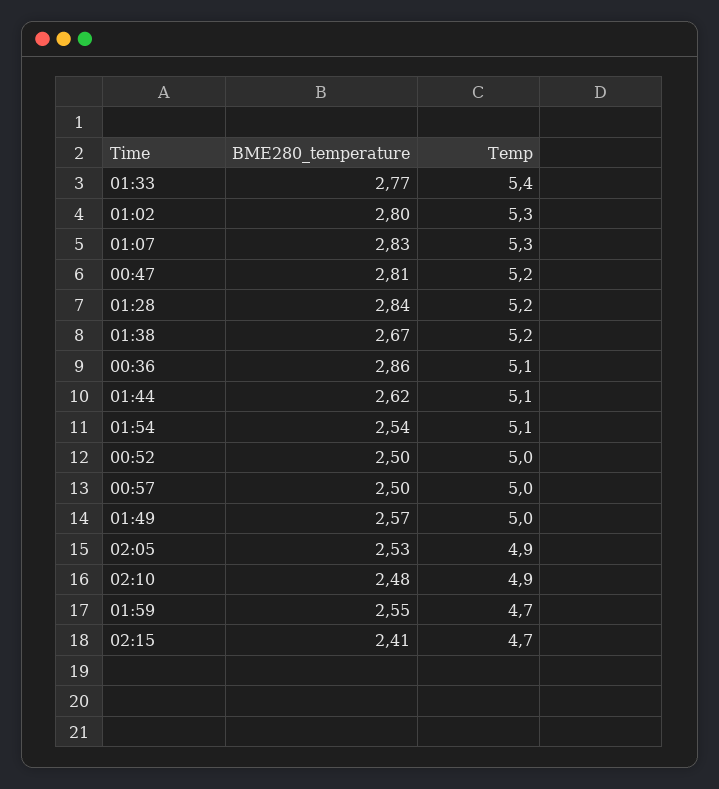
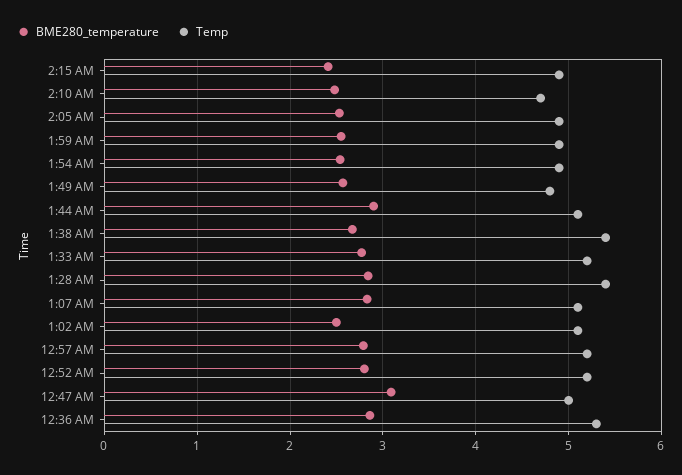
  {
    "BME280_temperature": {
      "01:33": 2.77,
-     "01:02": 2.8,
+     "01:02": 2.5,
      "01:07": 2.83,
-     "00:47": 2.81,
+     "00:47": 3.1,
      "01:28": 2.84,
      "01:38": 2.67,
      "00:36": 2.86,
-     "01:44": 2.62,
+     "01:44": 2.9,
      "01:54": 2.54,
-     "00:52": 2.5,
+     "00:52": 2.8,
-     "00:57": 2.5,
+     "00:57": 2.8,
      "01:49": 2.57,
      "02:05": 2.53,
      "02:10": 2.48,
      "01:59": 2.55,
      "02:15": 2.41
    },
    "Temp": {
-     "01:33": 5.4,
+     "01:33": 5.2,
-     "01:02": 5.3,
+     "01:02": 5.1,
-     "01:07": 5.3,
+     "01:07": 5.1,
-     "00:47": 5.2,
+     "00:47": 5,
-     "01:28": 5.2,
+     "01:28": 5.4,
-     "01:38": 5.2,
+     "01:38": 5.4,
-     "00:36": 5.1,
+     "00:36": 5.3,
      "01:44": 5.1,
-     "01:54": 5.1,
+     "01:54": 4.9,
-     "00:52": 5,
+     "00:52": 5.2,
-     "00:57": 5,
+     "00:57": 5.2,
-     "01:49": 5,
+     "01:49": 4.8,
      "02:05": 4.9,
-     "02:10": 4.9,
+     "02:10": 4.7,
-     "01:59": 4.7,
+     "01:59": 4.9,
-     "02:15": 4.7
+     "02:15": 4.9
    }
  }

